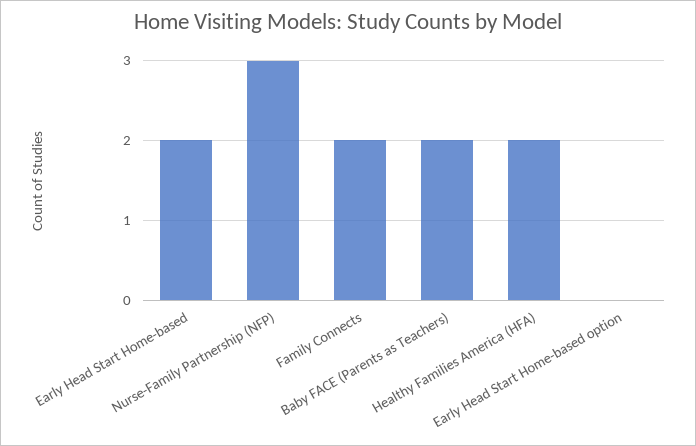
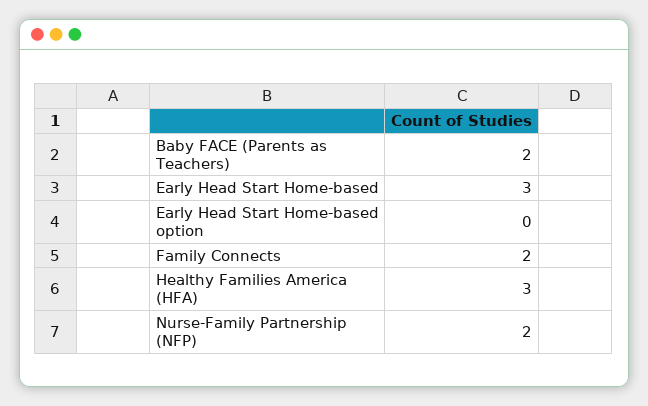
  {
-   "Early Head Start Home-based": 2,
+   "Early Head Start Home-based": 3,
-   "Nurse-Family Partnership (NFP)": 3,
+   "Nurse-Family Partnership (NFP)": 2,
    "Family Connects": 2,
    "Baby FACE (Parents as Teachers)": 2,
-   "Healthy Families America (HFA)": 2,
+   "Healthy Families America (HFA)": 3,
    "Early Head Start Home-based option": 0
  }

